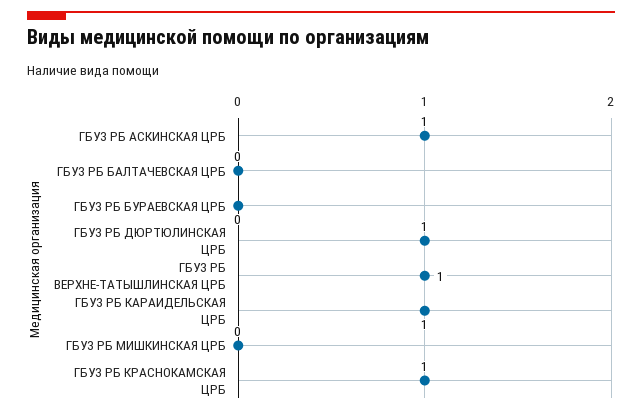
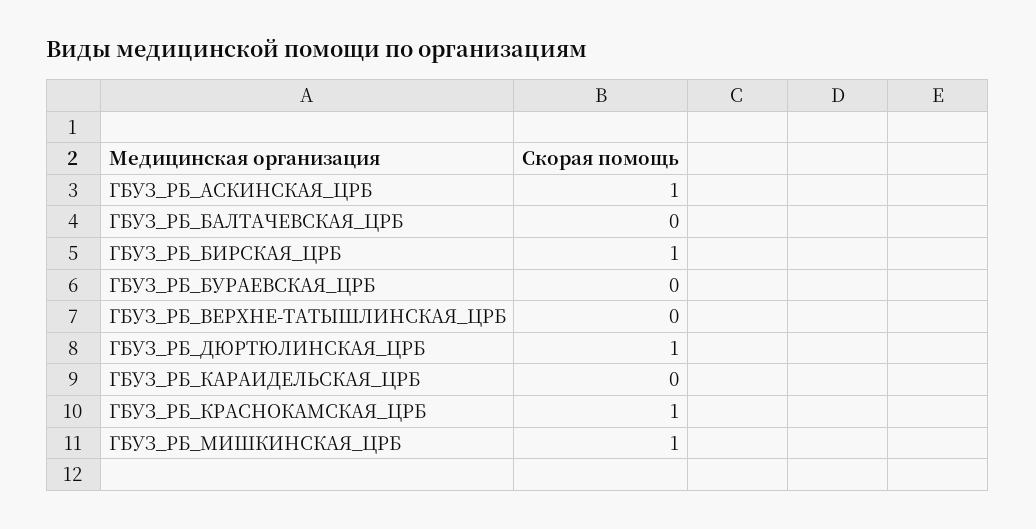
  {
    "ГБУЗ РБ АСКИНСКАЯ ЦРБ": 1,
    "ГБУЗ РБ БАЛТАЧЕВСКАЯ ЦРБ": 0,
    "ГБУЗ РБ БУРАЕВСКАЯ ЦРБ": 0,
    "ГБУЗ РБ ДЮРТЮЛИНСКАЯ ЦРБ": 1,
-   "ГБУЗ РБ ВЕРХНЕ-ТАТЫШЛИНСКАЯ ЦРБ": 1,
+   "ГБУЗ РБ ВЕРХНЕ-ТАТЫШЛИНСКАЯ ЦРБ": 0,
-   "ГБУЗ РБ КАРАИДЕЛЬСКАЯ ЦРБ": 1,
+   "ГБУЗ РБ КАРАИДЕЛЬСКАЯ ЦРБ": 0,
-   "ГБУЗ РБ МИШКИНСКАЯ ЦРБ": 0,
+   "ГБУЗ РБ МИШКИНСКАЯ ЦРБ": 1,
-   "ГБУЗ РБ КРАСНОКАМСКАЯ ЦРБ": 1
+   "ГБУЗ РБ КРАСНОКАМСКАЯ ЦРБ": 1,
+   "ГБУЗ_РБ_БИРСКАЯ_ЦРБ": 1
  }

